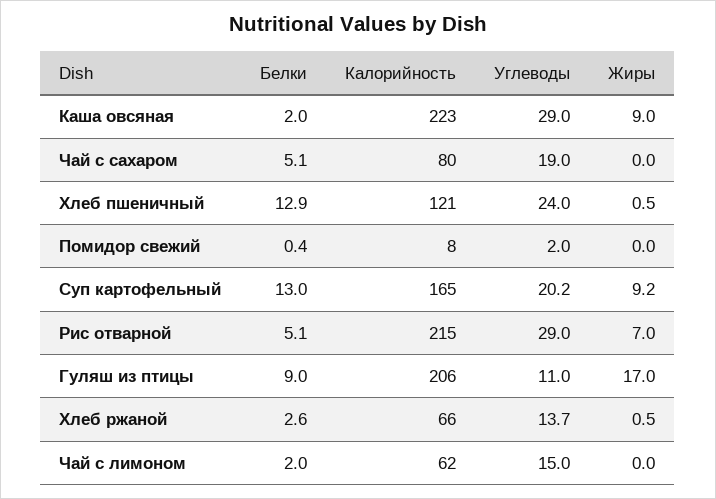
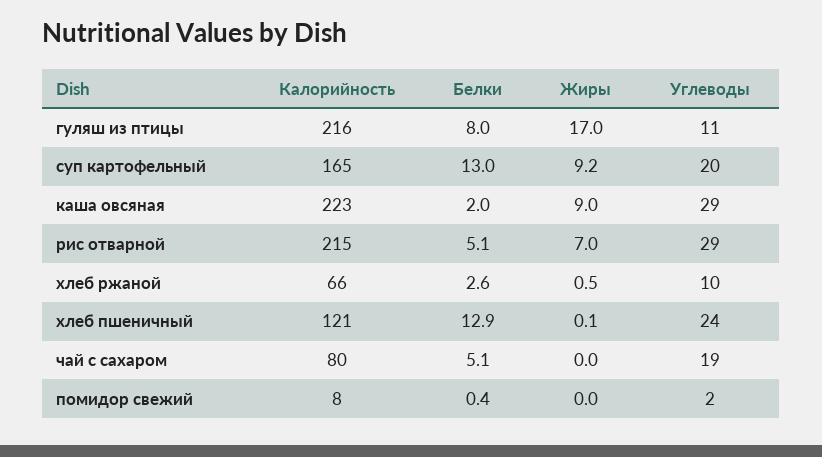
  {
    "Белки": {
      "Каша овсяная": 2,
      "Чай с сахаром": 5.1,
      "Хлеб пшеничный": 12.9,
      "Помидор свежий": 0.4,
      "Суп картофельный": 13,
      "Рис отварной": 5.1,
-     "Гуляш из птицы": 9,
+     "Гуляш из птицы": 8,
-     "Хлеб ржаной": 2.6,
+     "Хлеб ржаной": 2.6
-     "Чай с лимоном": 2
    },
    "Калорийность": {
      "Каша овсяная": 223,
      "Чай с сахаром": 80,
      "Хлеб пшеничный": 121,
      "Помидор свежий": 8,
      "Суп картофельный": 165,
      "Рис отварной": 215,
-     "Гуляш из птицы": 206,
+     "Гуляш из птицы": 216,
-     "Хлеб ржаной": 66,
+     "Хлеб ржаной": 66
-     "Чай с лимоном": 62
    },
    "Углеводы": {
      "Каша овсяная": 29,
      "Чай с сахаром": 19,
      "Хлеб пшеничный": 24,
      "Помидор свежий": 2,
-     "Суп картофельный": 20.2,
+     "Суп картофельный": 20,
      "Рис отварной": 29,
      "Гуляш из птицы": 11,
-     "Хлеб ржаной": 13.7,
+     "Хлеб ржаной": 10
-     "Чай с лимоном": 15
    },
    "Жиры": {
      "Каша овсяная": 9,
      "Чай с сахаром": 0,
-     "Хлеб пшеничный": 0.5,
+     "Хлеб пшеничный": 0.1,
      "Помидор свежий": 0,
      "Суп картофельный": 9.2,
      "Рис отварной": 7,
      "Гуляш из птицы": 17,
-     "Хлеб ржаной": 0.5,
+     "Хлеб ржаной": 0.5
-     "Чай с лимоном": 0
    }
  }

